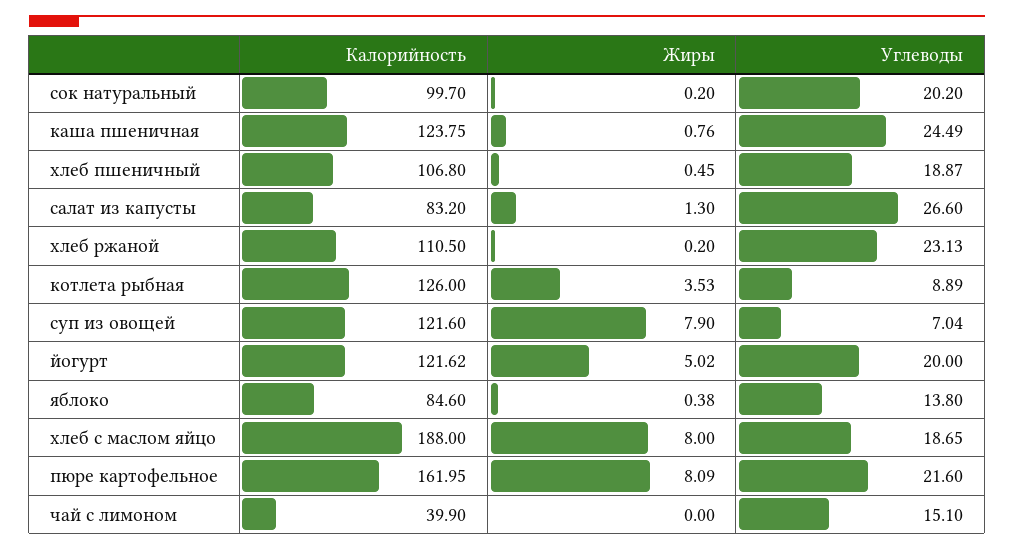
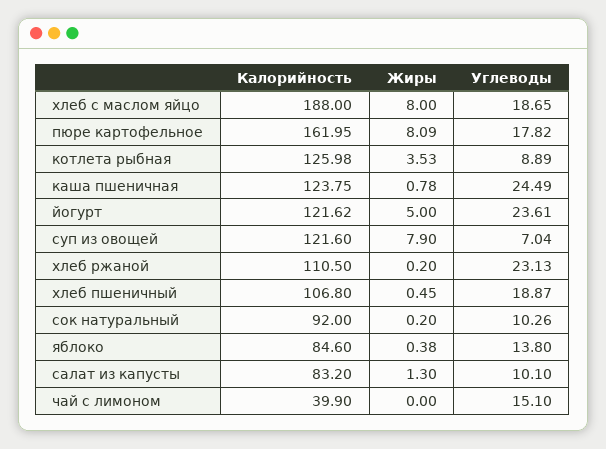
  {
    "Калорийность": {
-     "сок натуральный": 99.7,
+     "сок натуральный": 92,
      "каша пшеничная": 123.75,
      "хлеб пшеничный": 106.8,
      "салат из капусты": 83.2,
      "хлеб ржаной": 110.5,
-     "котлета рыбная": 126,
+     "котлета рыбная": 125.98,
      "суп из овощей": 121.6,
      "йогурт": 121.62,
      "яблоко": 84.6,
      "хлеб с маслом яйцо": 188,
      "пюре картофельное": 161.95,
      "чай с лимоном": 39.9
    },
    "Жиры": {
      "сок натуральный": 0.2,
-     "каша пшеничная": 0.76,
+     "каша пшеничная": 0.78,
      "хлеб пшеничный": 0.45,
      "салат из капусты": 1.3,
      "хлеб ржаной": 0.2,
      "котлета рыбная": 3.53,
      "суп из овощей": 7.9,
-     "йогурт": 5.02,
+     "йогурт": 5,
      "яблоко": 0.38,
      "хлеб с маслом яйцо": 8,
      "пюре картофельное": 8.09,
      "чай с лимоном": 0
    },
    "Углеводы": {
-     "сок натуральный": 20.2,
+     "сок натуральный": 10.26,
      "каша пшеничная": 24.49,
      "хлеб пшеничный": 18.87,
-     "салат из капусты": 26.6,
+     "салат из капусты": 10.1,
      "хлеб ржаной": 23.13,
      "котлета рыбная": 8.89,
      "суп из овощей": 7.04,
-     "йогурт": 20,
+     "йогурт": 23.61,
      "яблоко": 13.8,
      "хлеб с маслом яйцо": 18.65,
-     "пюре картофельное": 21.6,
+     "пюре картофельное": 17.82,
      "чай с лимоном": 15.1
    }
  }

